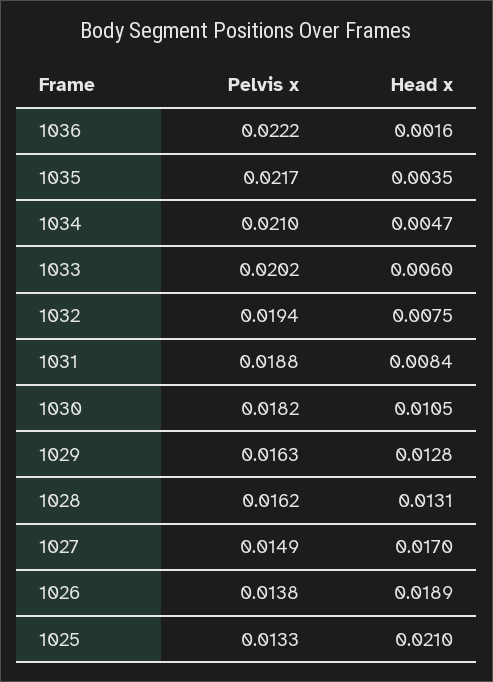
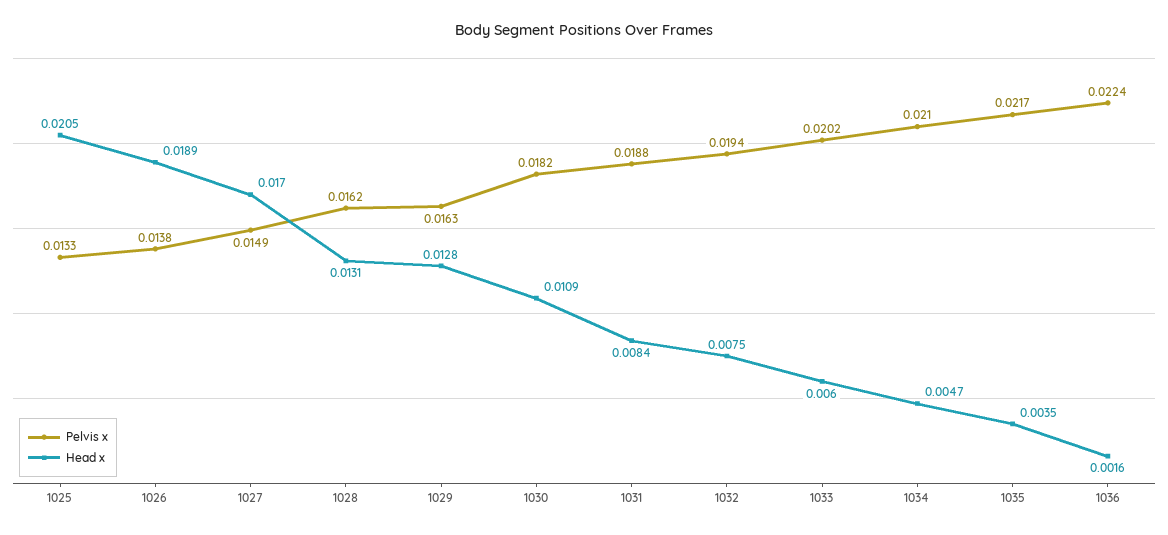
  {
    "Pelvis x": {
-     "1036": 0.0222,
+     "1036": 0.0224,
      "1035": 0.0217,
      "1034": 0.021,
      "1033": 0.0202,
      "1032": 0.0194,
      "1031": 0.0188,
      "1030": 0.0182,
      "1029": 0.0163,
      "1028": 0.0162,
      "1027": 0.0149,
      "1026": 0.0138,
      "1025": 0.0133
    },
    "Head x": {
      "1036": 0.0016,
      "1035": 0.0035,
      "1034": 0.0047,
      "1033": 0.006,
      "1032": 0.0075,
      "1031": 0.0084,
-     "1030": 0.0105,
+     "1030": 0.0109,
      "1029": 0.0128,
      "1028": 0.0131,
      "1027": 0.017,
      "1026": 0.0189,
-     "1025": 0.021
+     "1025": 0.0205
    }
  }

